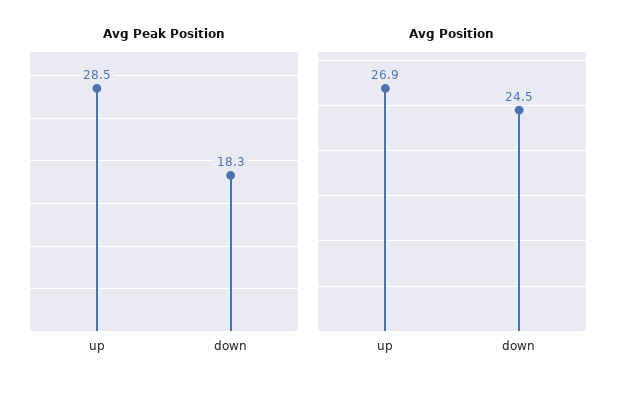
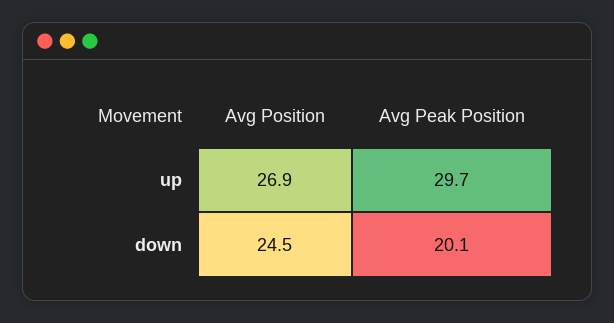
  {
    "Avg Peak Position": {
-     "up": 28.5,
+     "up": 29.7,
-     "down": 18.3
+     "down": 20.1
    },
    "Avg Position": {
      "up": 26.9,
      "down": 24.5
    }
  }

